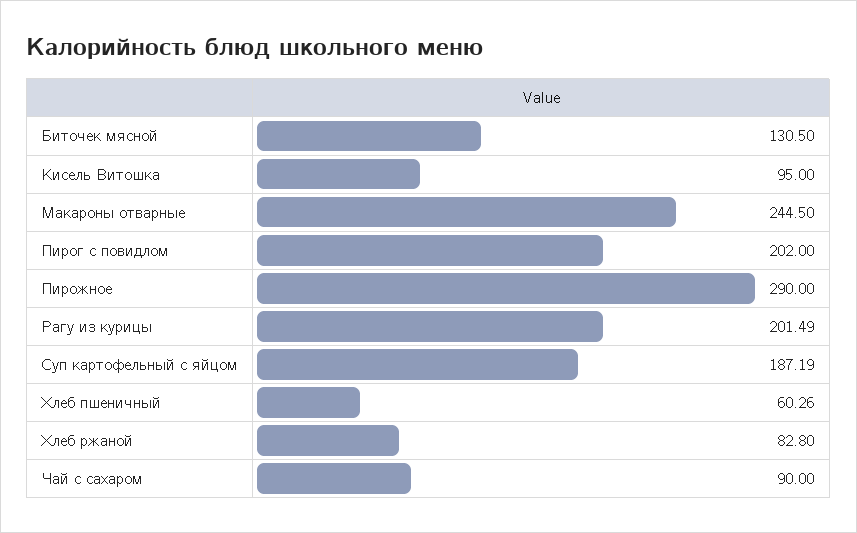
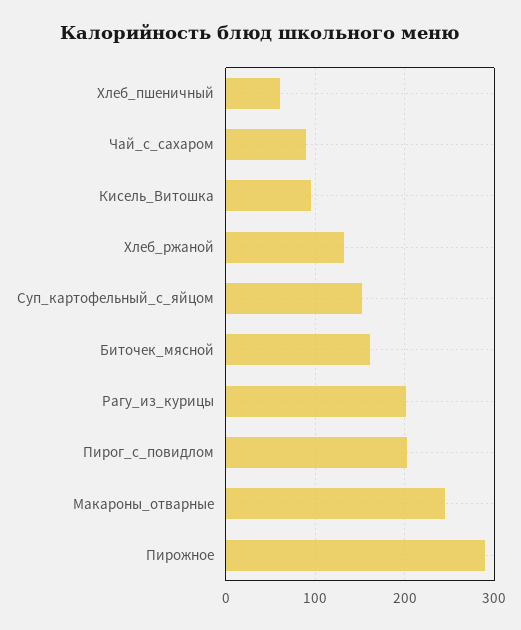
  {
-   "Биточек мясной": 130.5,
+   "Биточек мясной": 160,
    "Кисель Витошка": 95,
    "Макароны отварные": 244.5,
    "Пирог с повидлом": 202,
    "Пирожное": 290,
    "Рагу из курицы": 201.49,
-   "Суп картофельный с яйцом": 187.19,
+   "Суп картофельный с яйцом": 150,
    "Хлеб пшеничный": 60.26,
-   "Хлеб ржаной": 82.8,
+   "Хлеб ржаной": 130,
    "Чай с сахаром": 90
  }

